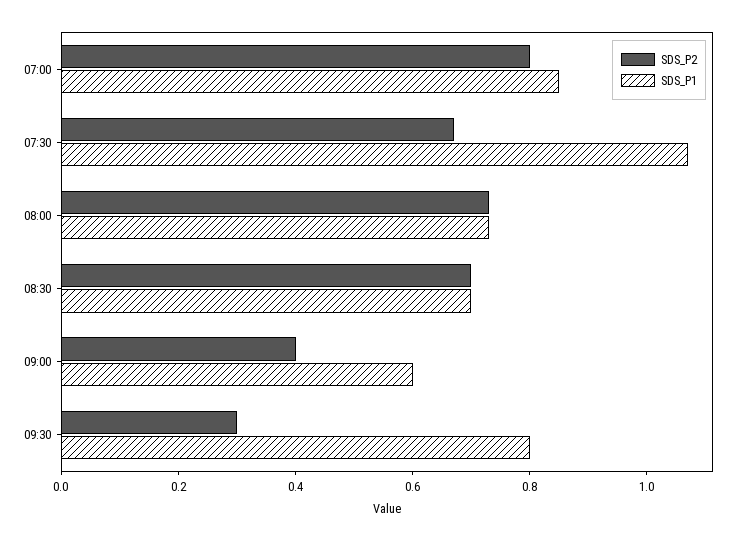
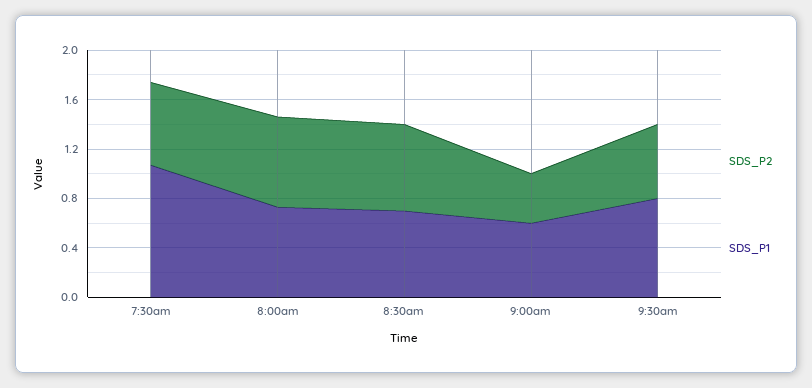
  {
    "SDS_P2": {
-     "07:00": 0.8,
      "07:30": 0.65,
      "08:00": 0.75,
      "08:30": 0.7,
      "09:00": 0.4,
-     "09:30": 0.3
+     "09:30": 0.6
    },
    "SDS_P1": {
-     "07:00": 0.85,
      "07:30": 1.05,
      "08:00": 0.75,
      "08:30": 0.7,
      "09:00": 0.6,
      "09:30": 0.8
    }
  }

